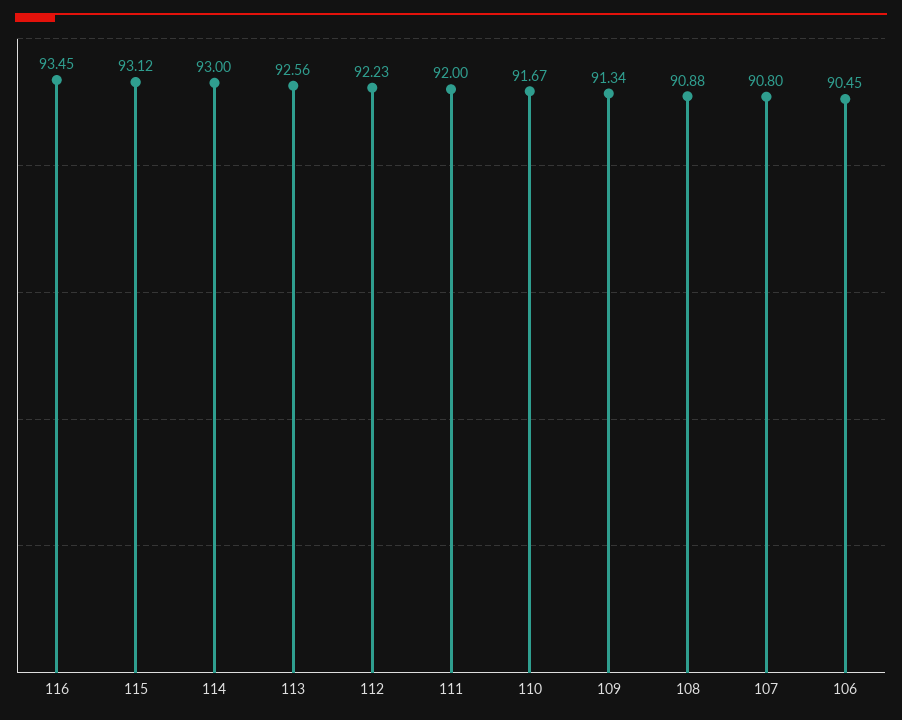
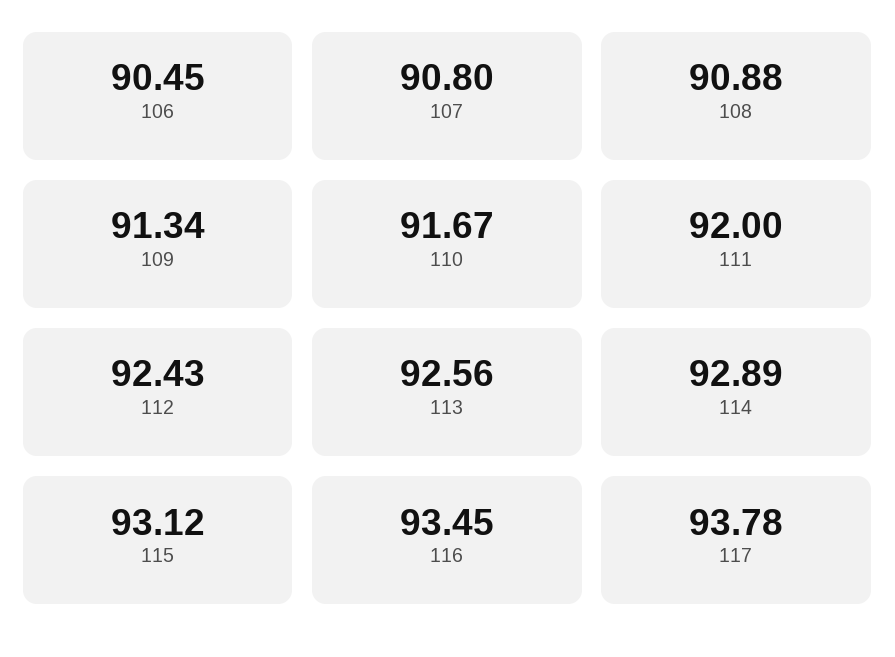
  {
    "116": 93.45,
    "115": 93.12,
-   "114": 93,
+   "114": 92.89,
    "113": 92.56,
-   "112": 92.23,
+   "112": 92.43,
    "111": 92,
    "110": 91.67,
    "109": 91.34,
    "108": 90.88,
    "107": 90.8,
-   "106": 90.45
+   "106": 90.45,
+   "117": 93.78
  }

